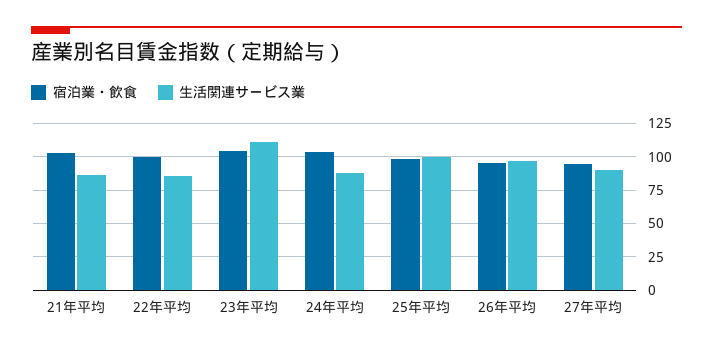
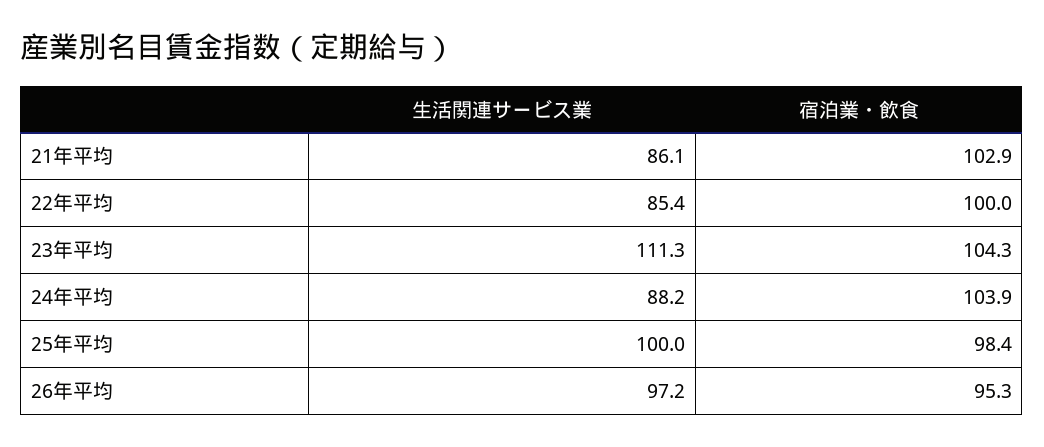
  {
    "宿泊業・飲食": {
      "21年平均": 102.9,
      "22年平均": 100,
      "23年平均": 104.3,
      "24年平均": 103.9,
      "25年平均": 98.4,
-     "26年平均": 95.3,
+     "26年平均": 95.3
-     "27年平均": 95
    },
    "生活関連サービス業": {
      "21年平均": 86.1,
      "22年平均": 85.4,
      "23年平均": 111.3,
      "24年平均": 88.2,
      "25年平均": 100,
-     "26年平均": 97.2,
+     "26年平均": 97.2
-     "27年平均": 90
    }
  }

